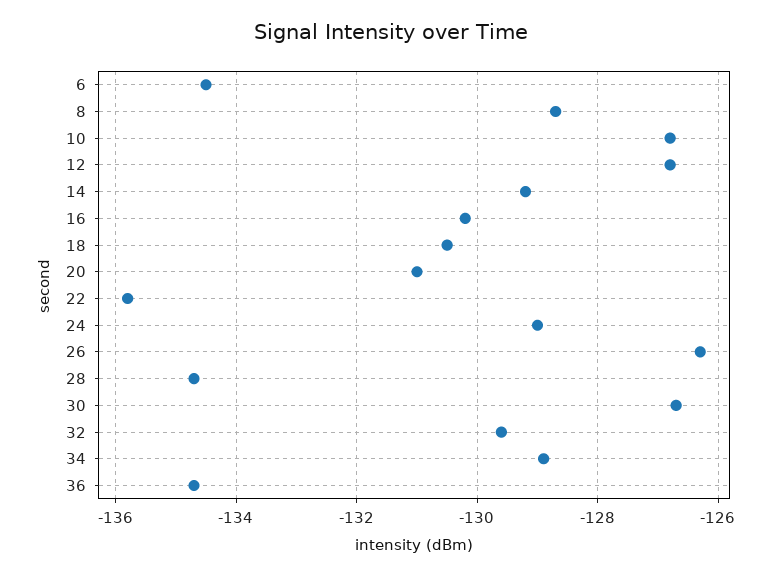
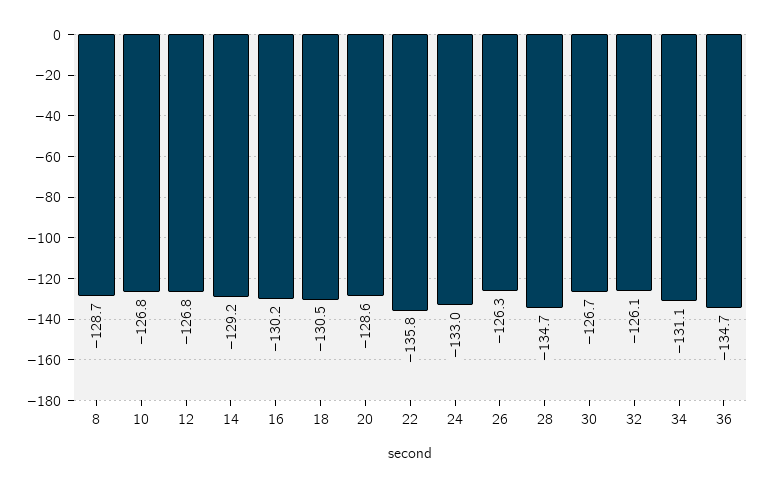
  {
-   "6": -134.5,
    "8": -128.7,
    "10": -126.8,
    "12": -126.8,
    "14": -129.2,
    "16": -130.2,
    "18": -130.5,
-   "20": -131,
+   "20": -128.6,
    "22": -135.8,
-   "24": -129,
+   "24": -133,
    "26": -126.3,
    "28": -134.7,
    "30": -126.7,
-   "32": -129.5,
+   "32": -126.1,
-   "34": -129,
+   "34": -131.1,
    "36": -134.7
  }

